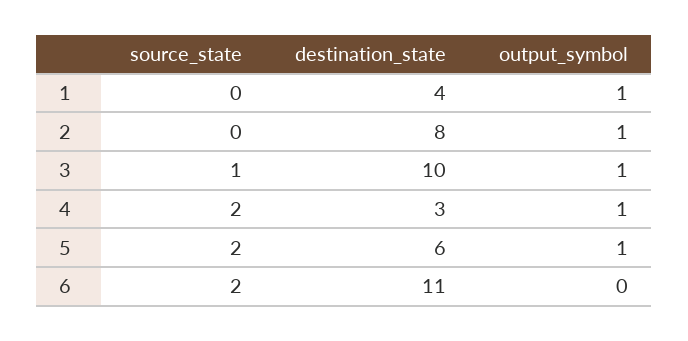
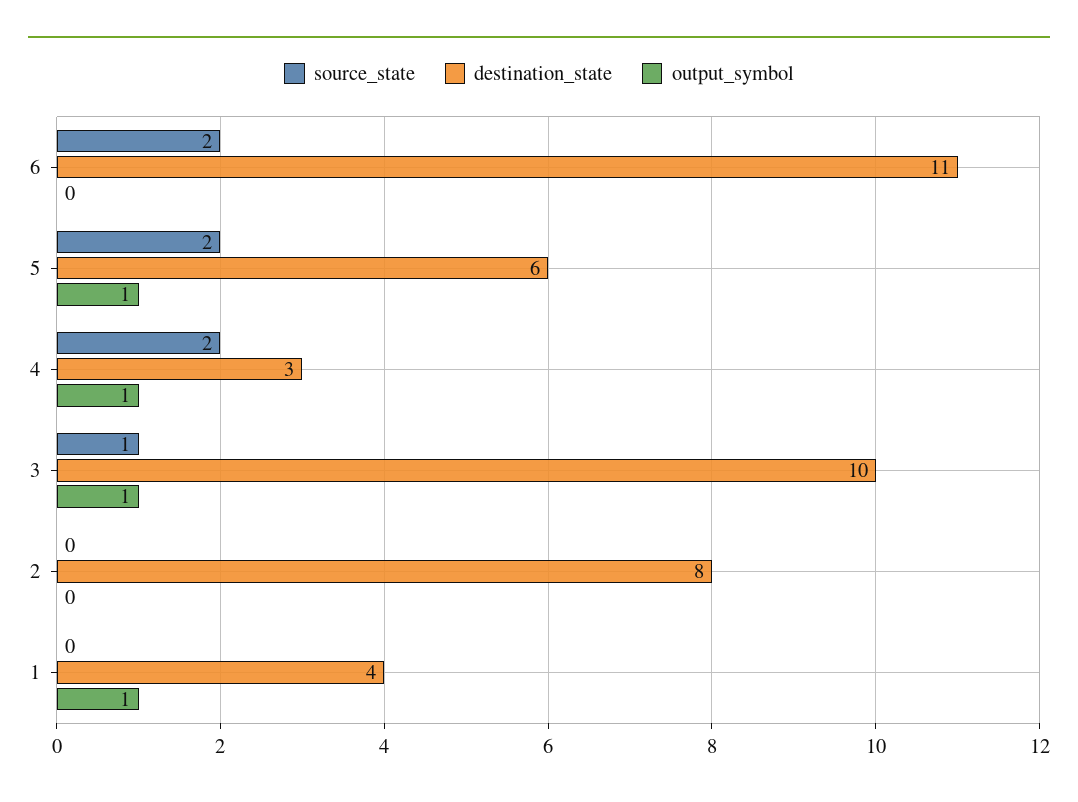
  {
    "source_state": {
      "1": 0,
      "2": 0,
      "3": 1,
      "4": 2,
      "5": 2,
      "6": 2
    },
    "destination_state": {
      "1": 4,
      "2": 8,
      "3": 10,
      "4": 3,
      "5": 6,
      "6": 11
    },
    "output_symbol": {
      "1": 1,
-     "2": 1,
+     "2": 0,
      "3": 1,
      "4": 1,
      "5": 1,
      "6": 0
    }
  }

